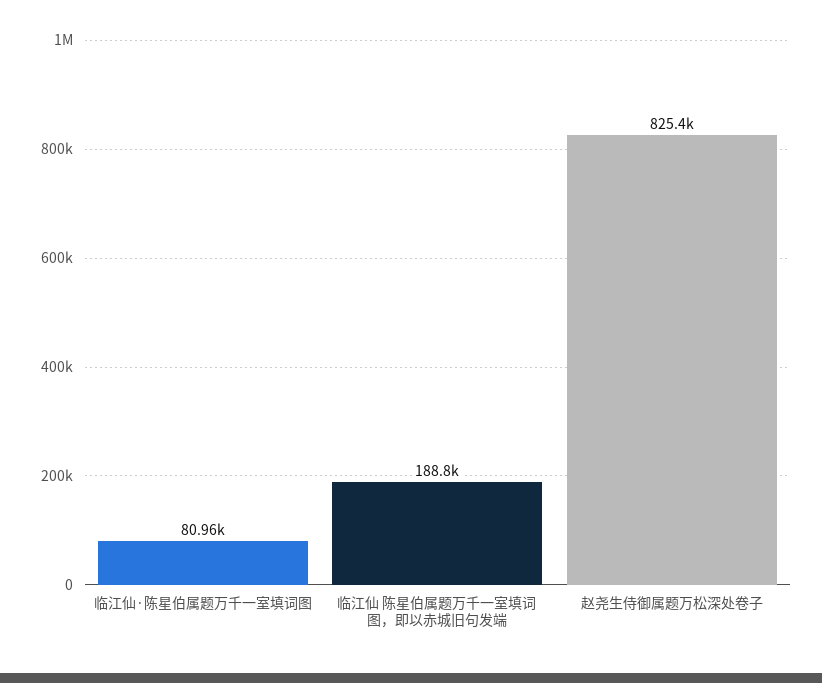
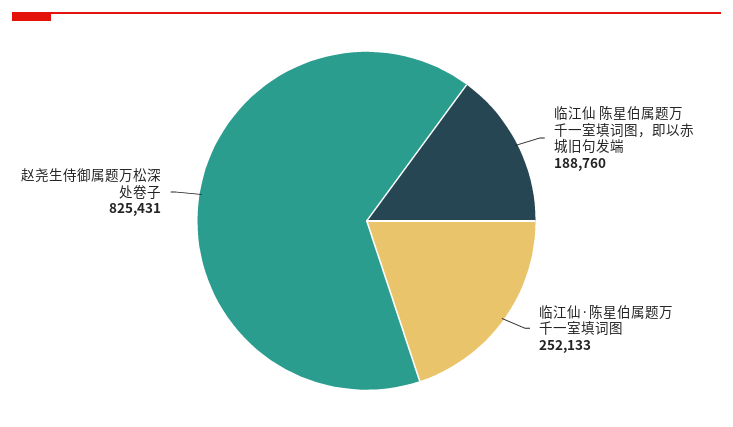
  {
-   "临江仙·陈星伯属题万千一室填词图": 80960,
+   "临江仙·陈星伯属题万千一室填词图": 252133,
    "临江仙 陈星伯属题万千一室填词图，即以赤城旧句发端": 188760,
    "赵尧生侍御属题万松深处卷子": 825431
  }

